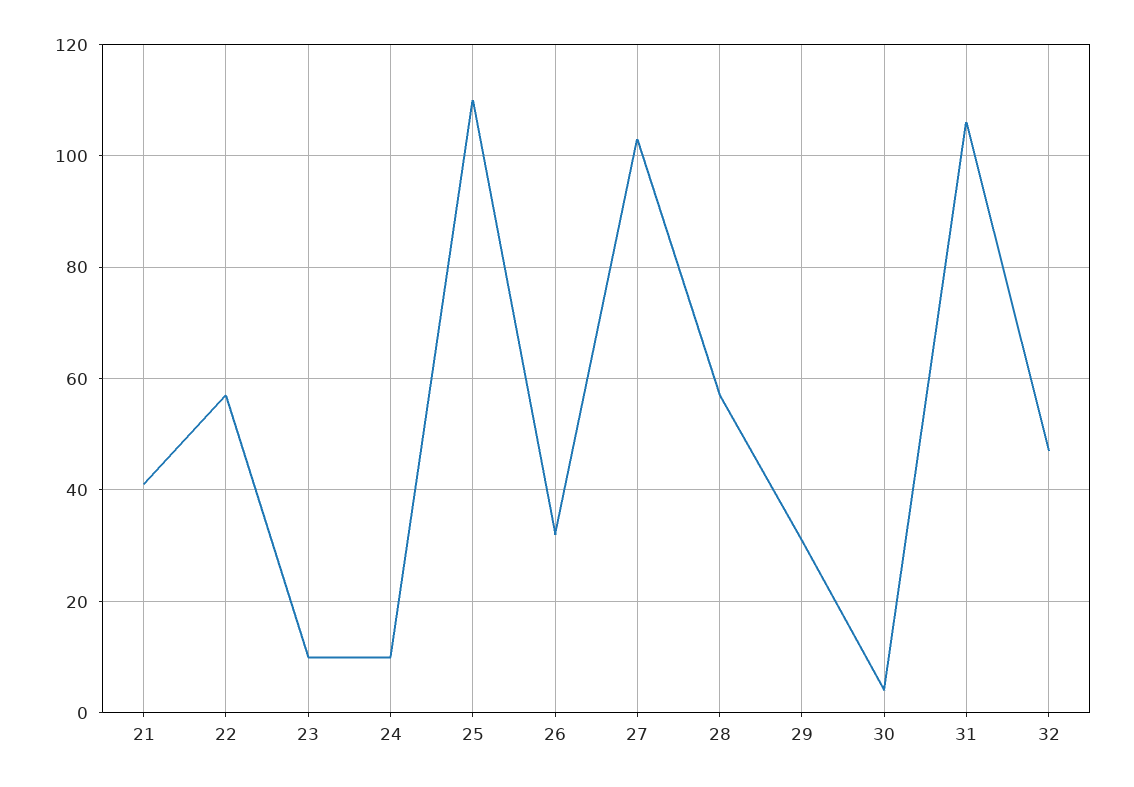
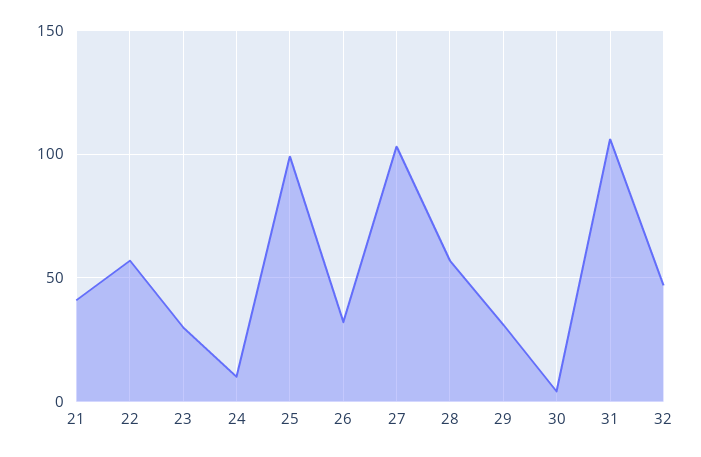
  {
    "21": 40,
    "22": 55,
-   "23": 10,
+   "23": 30,
    "24": 10,
-   "25": 110,
+   "25": 100,
    "26": 30,
    "27": 105,
    "28": 55,
    "29": 30,
    "30": 5,
    "31": 105,
    "32": 45
  }

